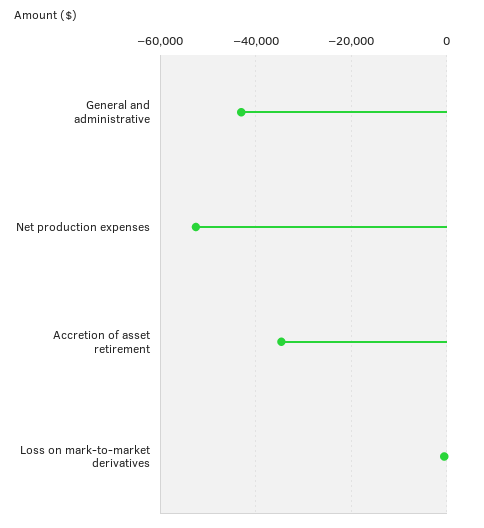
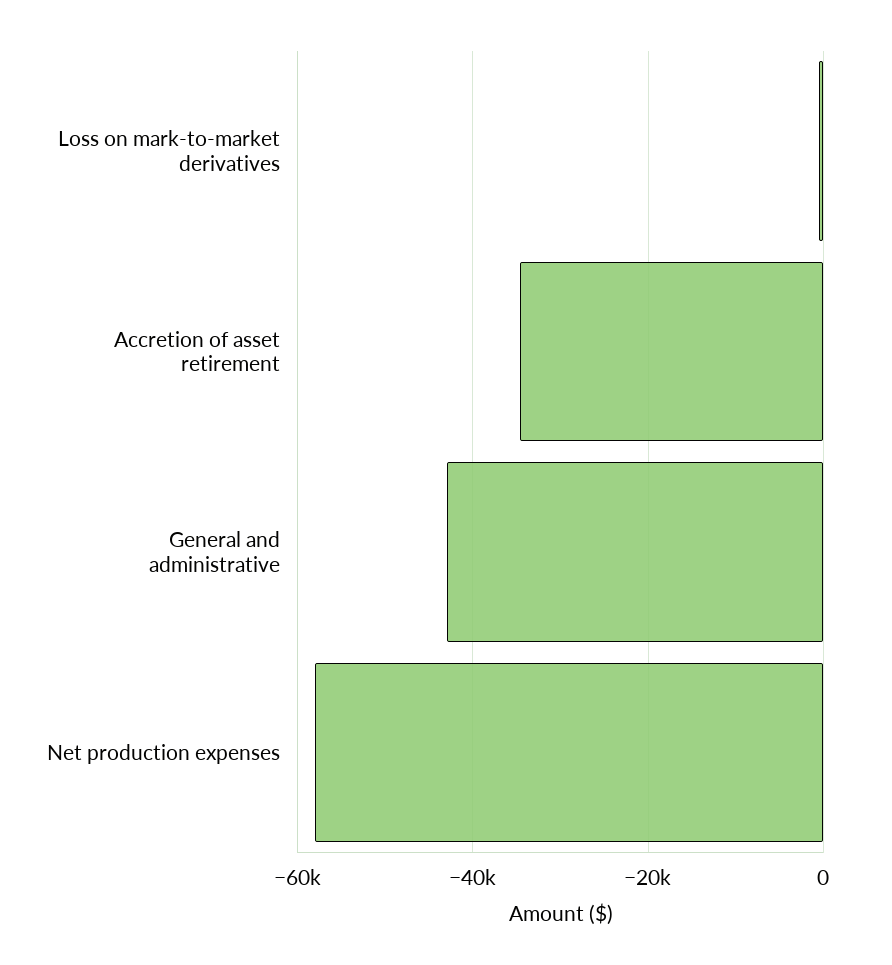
  {
    "General and administrative": -44000,
-   "Net production expenses": -52000,
+   "Net production expenses": -58000,
    "Accretion of asset retirement": -34000,
    "Loss on mark-to-market derivatives": 0
  }

